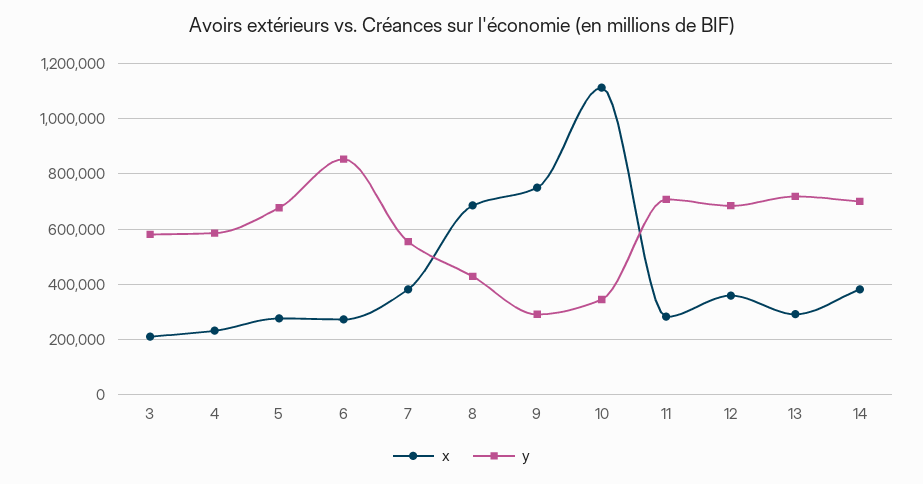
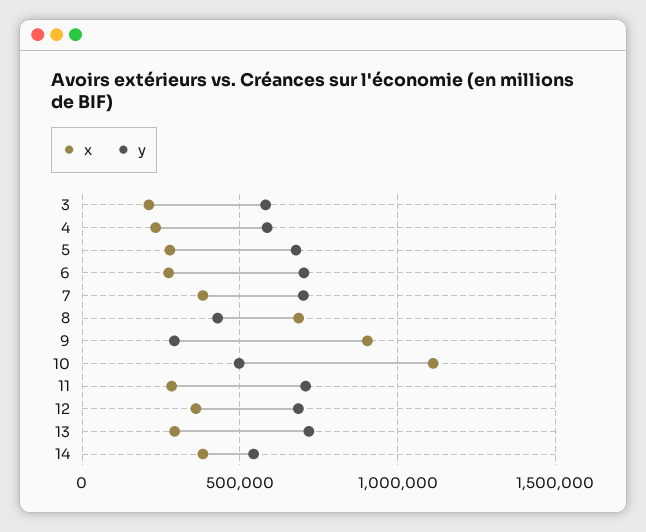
  {
    "x": {
      "3": 200000,
      "4": 225000,
      "5": 275000,
      "6": 275000,
      "7": 375000,
      "8": 675000,
-     "9": 750000,
+     "9": 900000,
      "10": 1125000,
      "11": 275000,
      "12": 350000,
      "13": 300000,
      "14": 375000
    },
    "y": {
      "3": 575000,
      "4": 575000,
      "5": 675000,
-     "6": 850000,
+     "6": 700000,
-     "7": 550000,
+     "7": 700000,
      "8": 425000,
      "9": 300000,
-     "10": 350000,
+     "10": 500000,
      "11": 700000,
      "12": 675000,
      "13": 725000,
-     "14": 700000
+     "14": 550000
    }
  }

